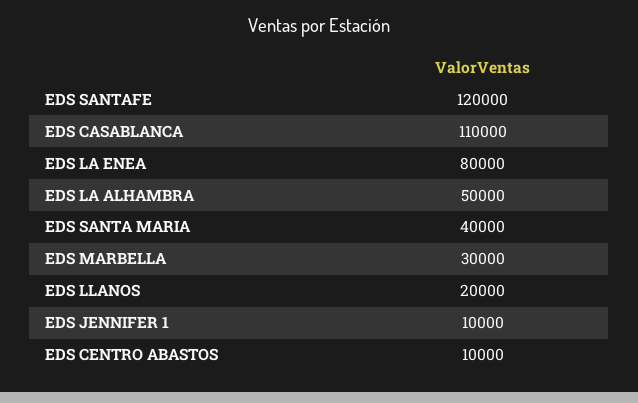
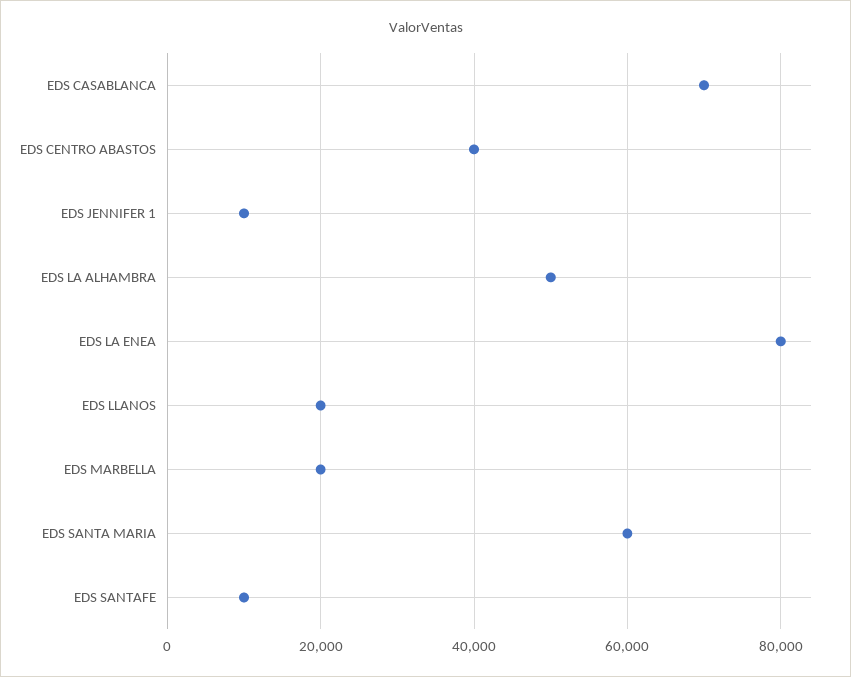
  {
-   "EDS SANTAFE": 120000,
+   "EDS SANTAFE": 10000,
-   "EDS CASABLANCA": 110000,
+   "EDS CASABLANCA": 70000,
    "EDS LA ENEA": 80000,
    "EDS LA ALHAMBRA": 50000,
-   "EDS SANTA MARIA": 40000,
+   "EDS SANTA MARIA": 60000,
-   "EDS MARBELLA": 30000,
+   "EDS MARBELLA": 20000,
    "EDS LLANOS": 20000,
    "EDS JENNIFER 1": 10000,
-   "EDS CENTRO ABASTOS": 10000
+   "EDS CENTRO ABASTOS": 40000
  }

